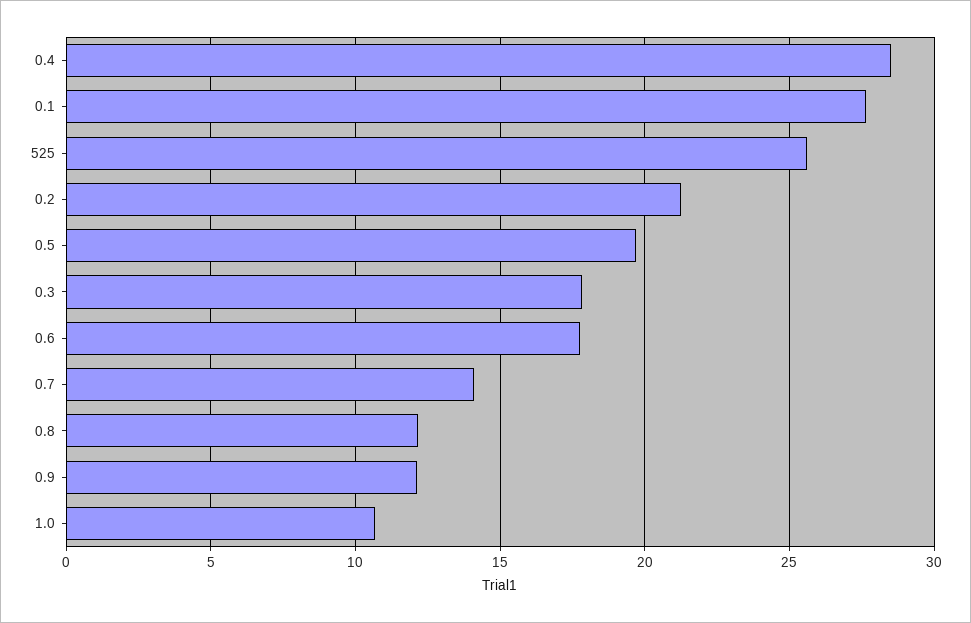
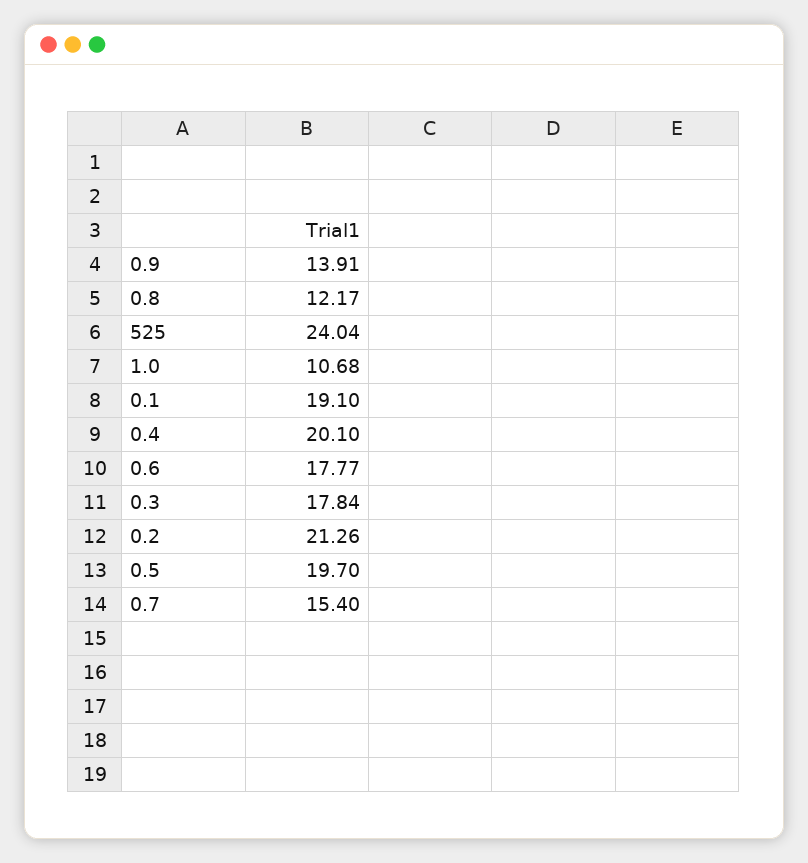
  {
-   "0.4": 28.5,
+   "0.4": 20.1,
-   "0.1": 27.5,
+   "0.1": 19.1,
-   "525": 25.5,
+   "525": 24.04,
    "0.2": 21.26,
    "0.5": 19.7,
    "0.3": 17.84,
    "0.6": 17.77,
-   "0.7": 14,
+   "0.7": 15.4,
    "0.8": 12.17,
-   "0.9": 12,
+   "0.9": 13.91,
    "1.0": 10.68
  }

